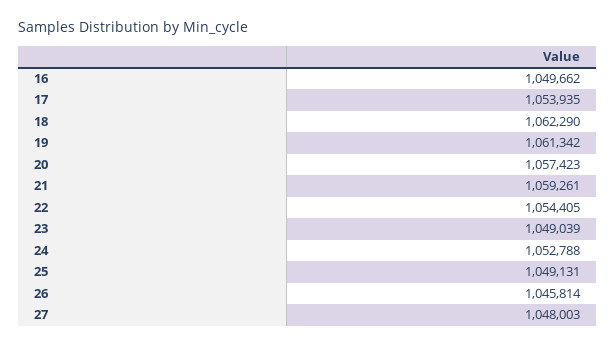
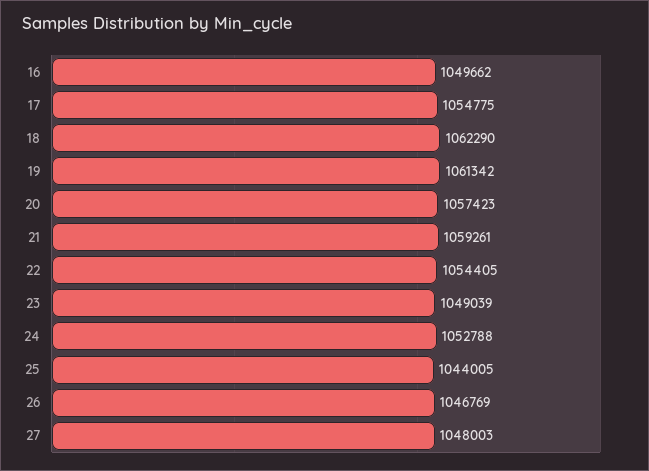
  {
    "16": 1049662,
-   "17": 1053935,
+   "17": 1054775,
    "18": 1062290,
    "19": 1061342,
    "20": 1057423,
    "21": 1059261,
    "22": 1054405,
    "23": 1049039,
    "24": 1052788,
-   "25": 1049131,
+   "25": 1044005,
-   "26": 1045814,
+   "26": 1046769,
    "27": 1048003
  }

